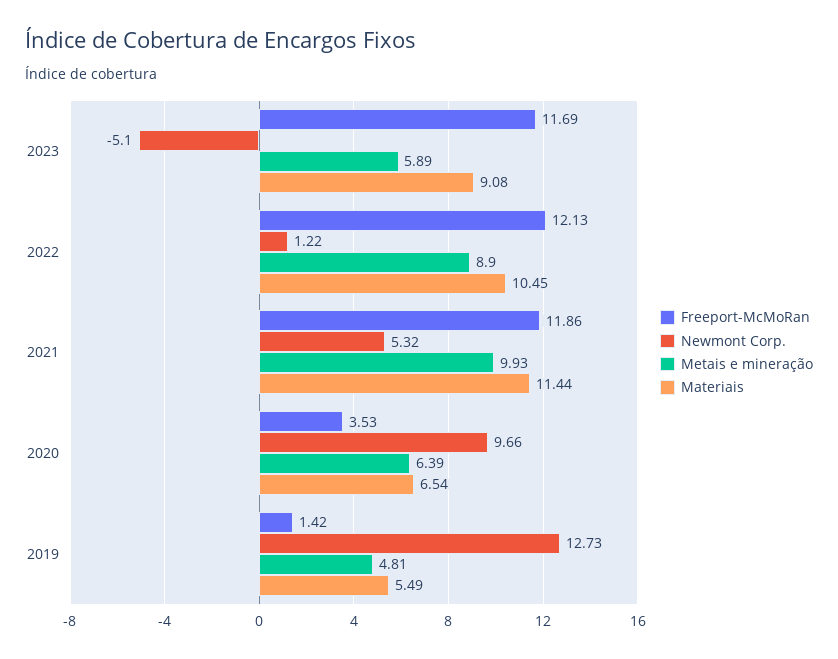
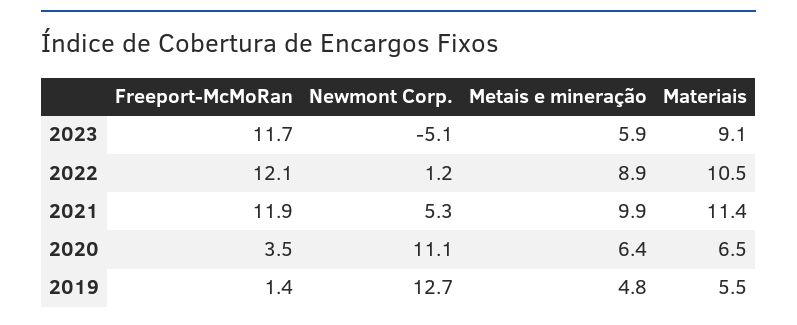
  {
    "Freeport-McMoRan": {
      "2023": 11.69,
      "2022": 12.13,
      "2021": 11.86,
      "2020": 3.53,
      "2019": 1.42
    },
    "Newmont Corp.": {
      "2023": -5.1,
      "2022": 1.22,
      "2021": 5.32,
-     "2020": 9.66,
+     "2020": 11.1,
      "2019": 12.73
    },
    "Metais e mineração": {
      "2023": 5.89,
      "2022": 8.9,
      "2021": 9.93,
      "2020": 6.39,
      "2019": 4.81
    },
    "Materiais": {
      "2023": 9.08,
      "2022": 10.45,
      "2021": 11.44,
      "2020": 6.54,
      "2019": 5.49
    }
  }

